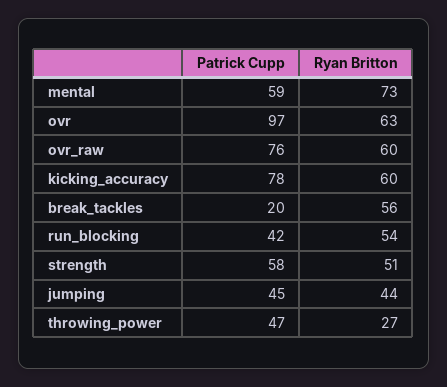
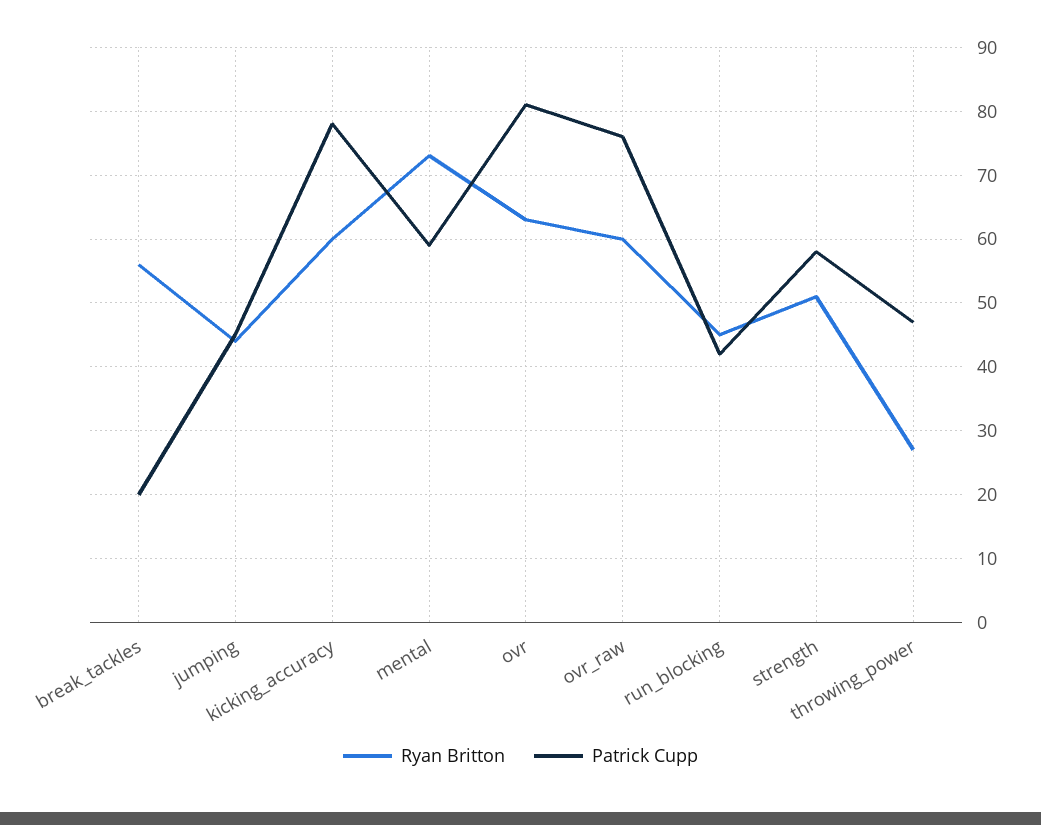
  {
    "Patrick Cupp": {
      "mental": 59,
-     "ovr": 97,
+     "ovr": 81,
      "ovr_raw": 76,
      "kicking_accuracy": 78,
      "break_tackles": 20,
      "run_blocking": 42,
      "strength": 58,
      "jumping": 45,
      "throwing_power": 47
    },
    "Ryan Britton": {
      "mental": 73,
      "ovr": 63,
      "ovr_raw": 60,
      "kicking_accuracy": 60,
      "break_tackles": 56,
-     "run_blocking": 54,
+     "run_blocking": 45,
      "strength": 51,
      "jumping": 44,
      "throwing_power": 27
    }
  }

